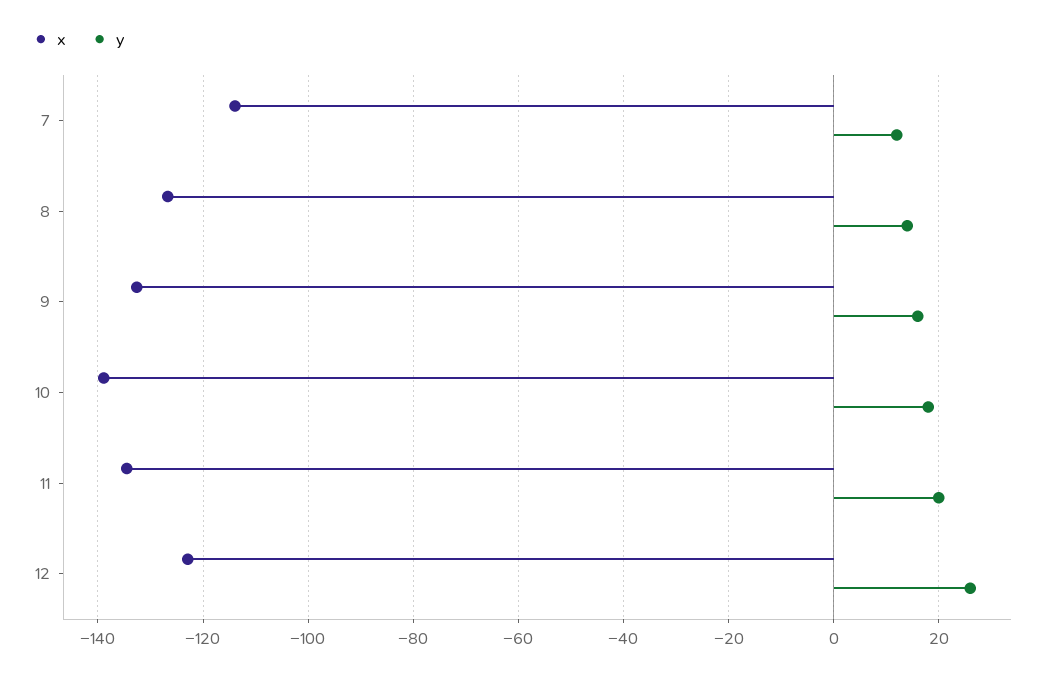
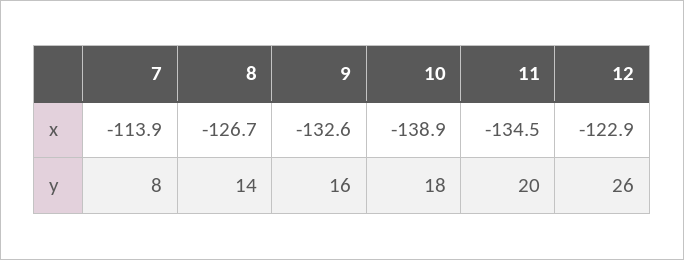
  {
    "x": {
      "7": -113.9,
      "8": -126.7,
      "9": -132.6,
      "10": -138.9,
      "11": -134.5,
      "12": -122.9
    },
    "y": {
-     "7": 12,
+     "7": 8,
      "8": 14,
      "9": 16,
      "10": 18,
      "11": 20,
      "12": 26
    }
  }

